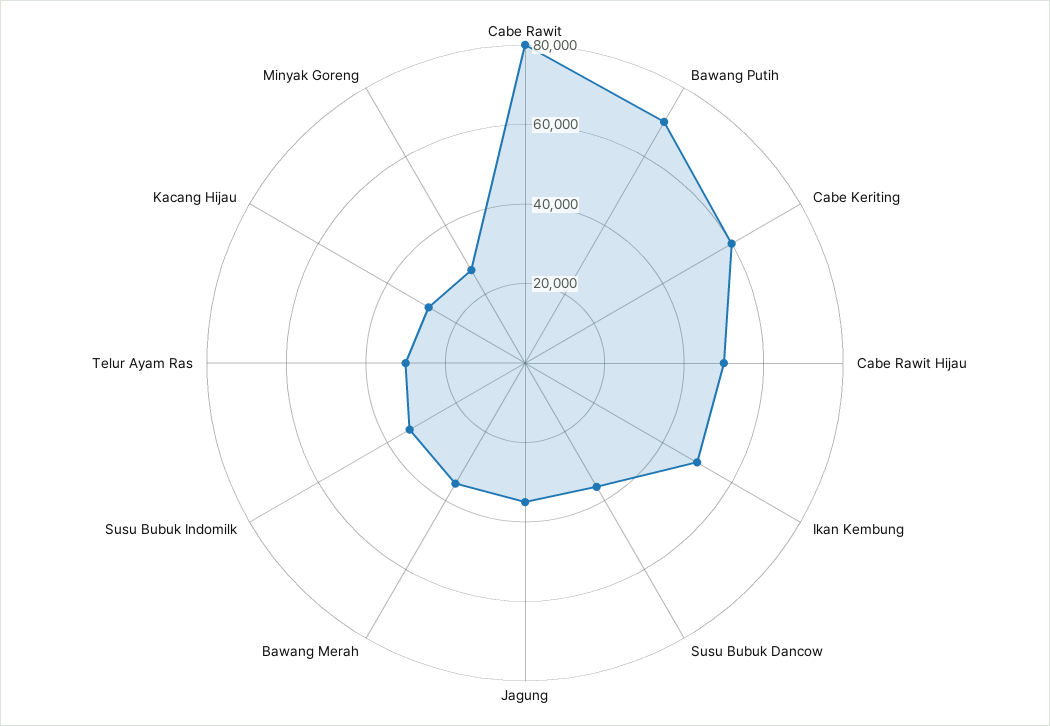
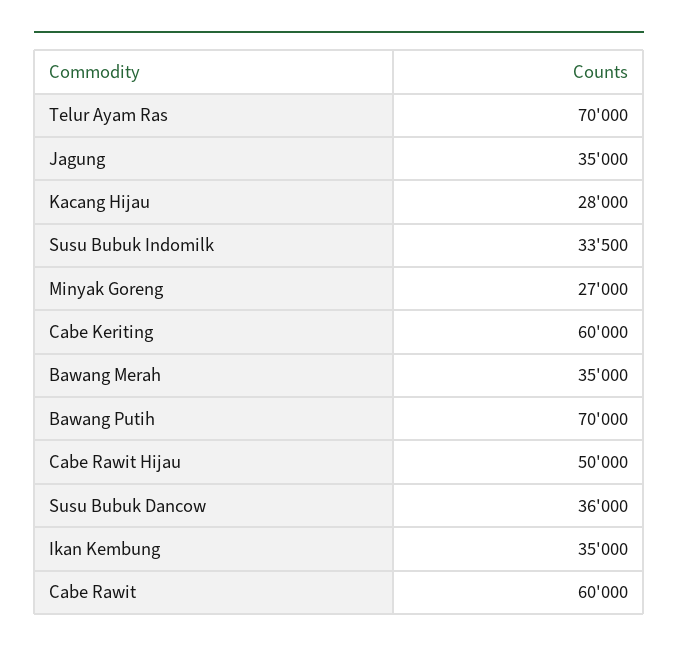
  {
-   "Cabe Rawit": 80000,
+   "Cabe Rawit": 60000,
    "Bawang Putih": 70000,
    "Cabe Keriting": 60000,
    "Cabe Rawit Hijau": 50000,
-   "Ikan Kembung": 50000,
+   "Ikan Kembung": 35000,
    "Susu Bubuk Dancow": 36000,
    "Jagung": 35000,
    "Bawang Merah": 35000,
    "Susu Bubuk Indomilk": 33500,
-   "Telur Ayam Ras": 30000,
+   "Telur Ayam Ras": 70000,
    "Kacang Hijau": 28000,
    "Minyak Goreng": 27000
  }

